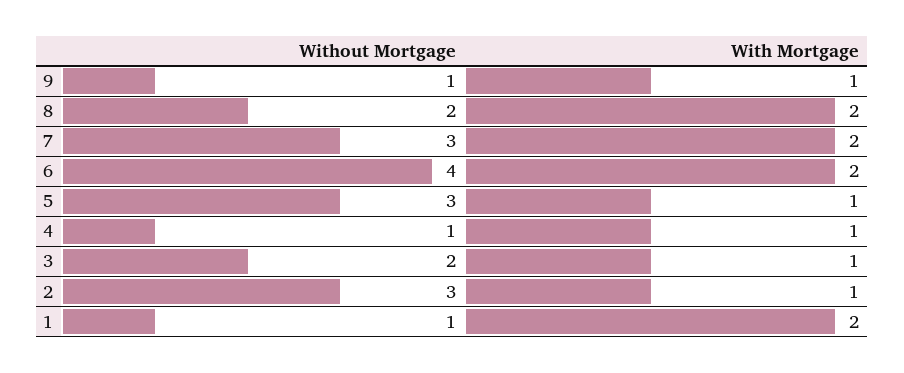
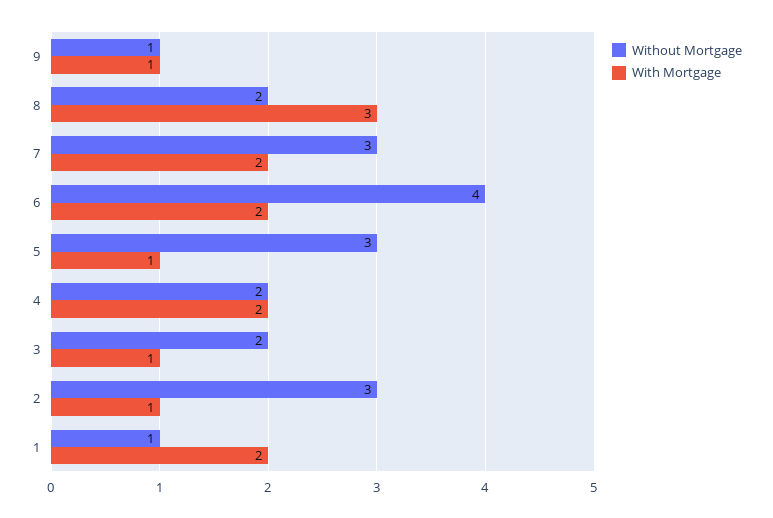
  {
    "Without Mortgage": {
      "9": 1,
      "8": 2,
      "7": 3,
      "6": 4,
      "5": 3,
-     "4": 1,
+     "4": 2,
      "3": 2,
      "2": 3,
      "1": 1
    },
    "With Mortgage": {
      "9": 1,
-     "8": 2,
+     "8": 3,
      "7": 2,
      "6": 2,
      "5": 1,
-     "4": 1,
+     "4": 2,
      "3": 1,
      "2": 1,
      "1": 2
    }
  }

